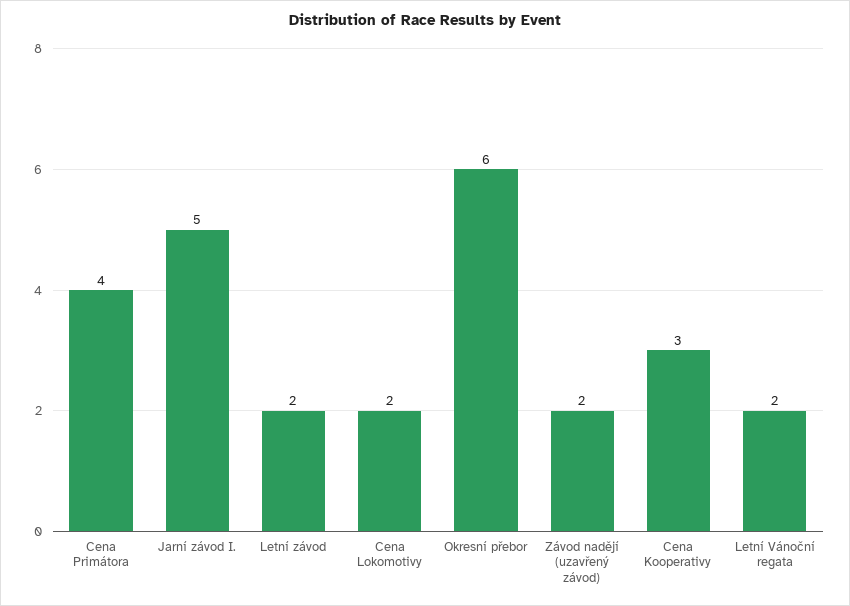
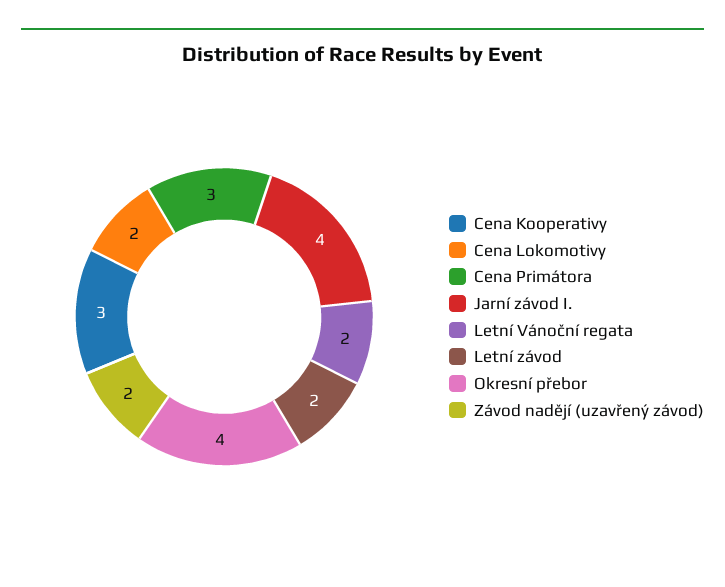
  {
-   "Cena Primátora": 4,
+   "Cena Primátora": 3,
-   "Jarní závod I.": 5,
+   "Jarní závod I.": 4,
    "Letní závod": 2,
    "Cena Lokomotivy": 2,
-   "Okresní přebor": 6,
+   "Okresní přebor": 4,
    "Závod nadějí (uzavřený závod)": 2,
    "Cena Kooperativy": 3,
    "Letní Vánoční regata": 2
  }

